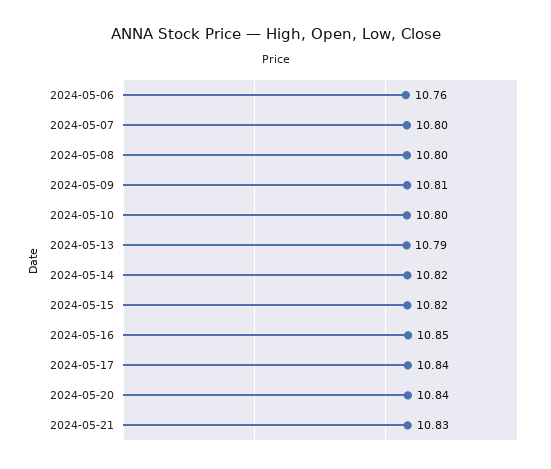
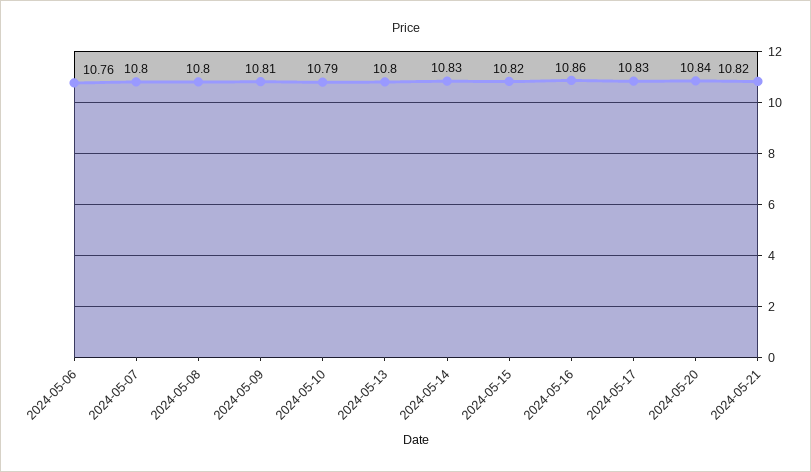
  {
    "2024-05-06": 10.76,
    "2024-05-07": 10.8,
    "2024-05-08": 10.8,
    "2024-05-09": 10.81,
-   "2024-05-10": 10.8,
+   "2024-05-10": 10.79,
-   "2024-05-13": 10.79,
+   "2024-05-13": 10.8,
-   "2024-05-14": 10.82,
+   "2024-05-14": 10.83,
    "2024-05-15": 10.82,
-   "2024-05-16": 10.85,
+   "2024-05-16": 10.86,
-   "2024-05-17": 10.84,
+   "2024-05-17": 10.83,
    "2024-05-20": 10.84,
-   "2024-05-21": 10.83
+   "2024-05-21": 10.82
  }

